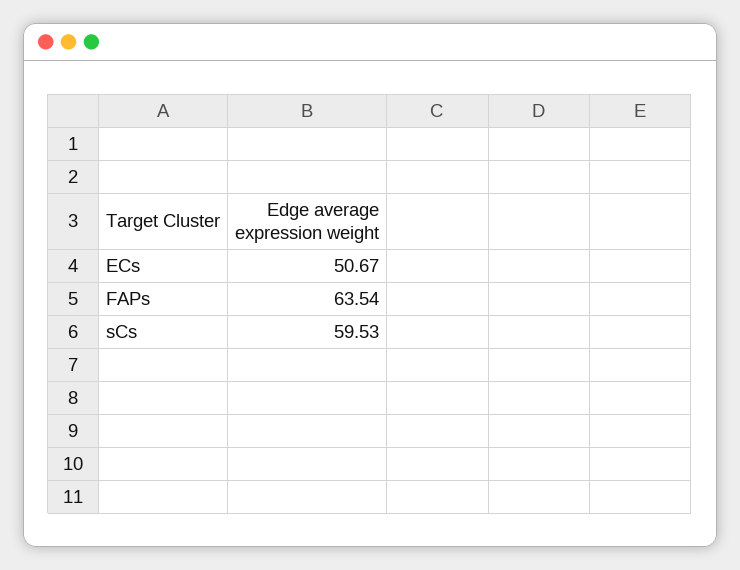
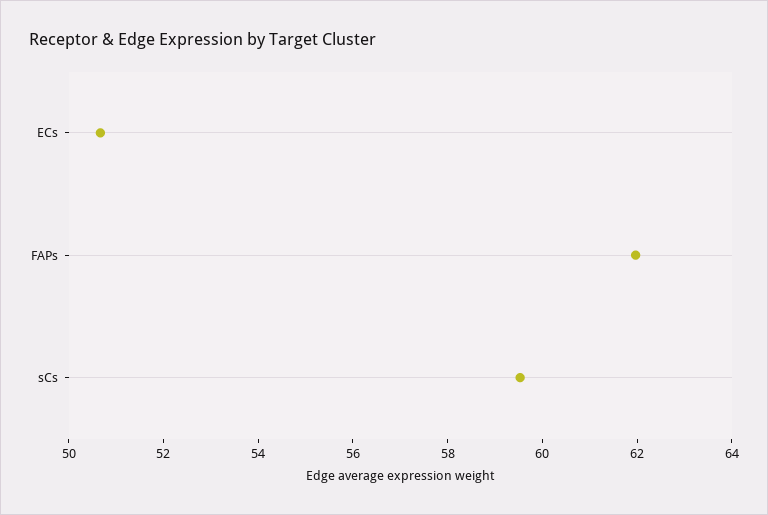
  {
    "ECs": 50.67,
-   "FAPs": 63.54,
+   "FAPs": 62,
    "sCs": 59.53
  }

